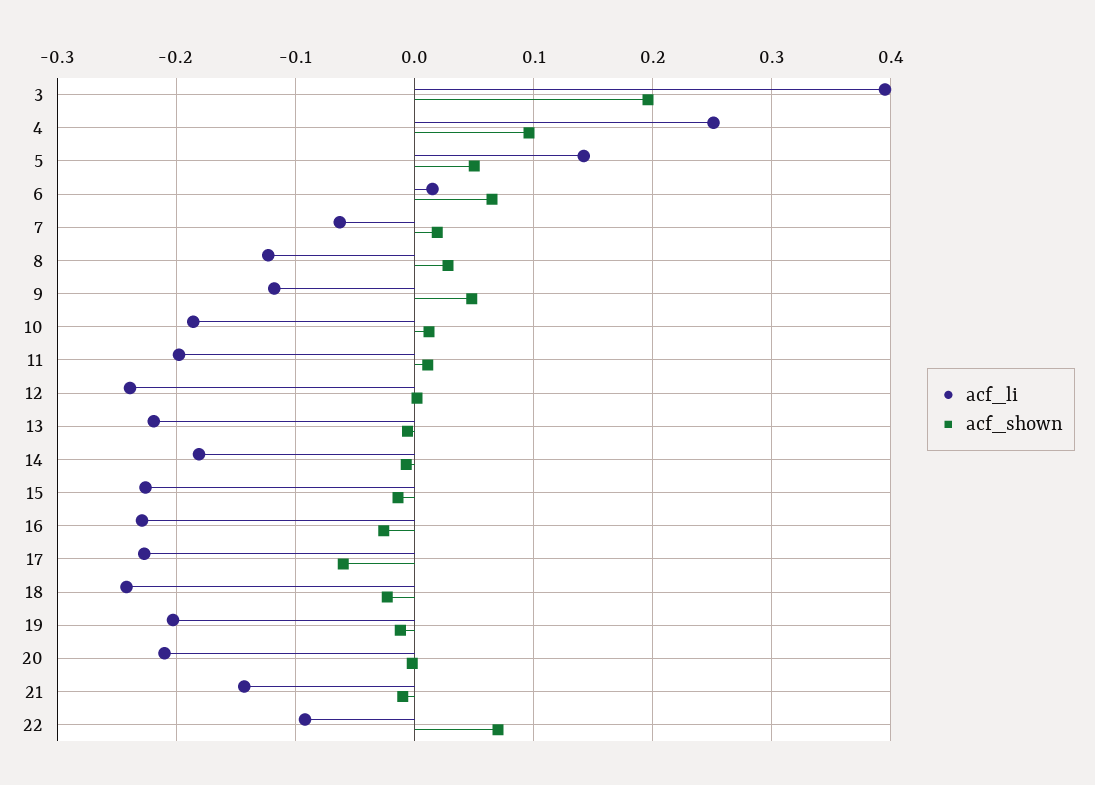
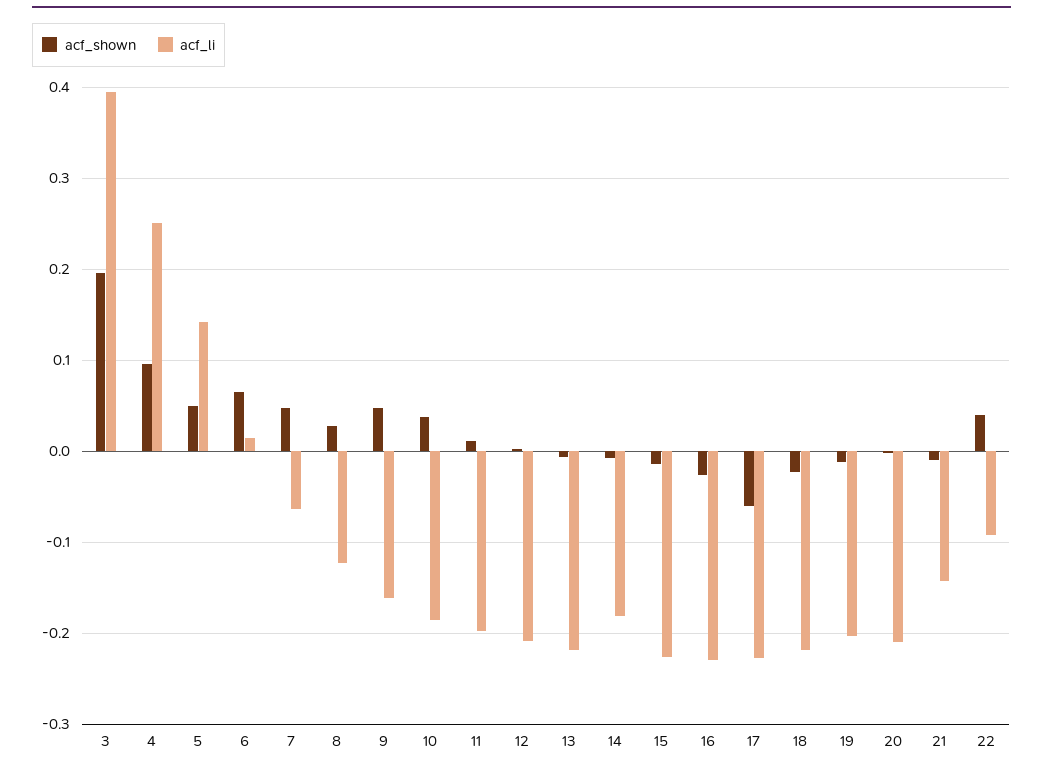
  {
    "acf_li": {
      "3": 0.4,
      "4": 0.25,
      "5": 0.14,
      "6": 0.02,
      "7": -0.06,
      "8": -0.12,
-     "9": -0.12,
+     "9": -0.16,
      "10": -0.19,
      "11": -0.2,
-     "12": -0.24,
+     "12": -0.21,
      "13": -0.22,
      "14": -0.18,
      "15": -0.23,
      "16": -0.23,
      "17": -0.23,
-     "18": -0.24,
+     "18": -0.22,
      "19": -0.2,
      "20": -0.21,
      "21": -0.14,
      "22": -0.09
    },
    "acf_shown": {
      "3": 0.2,
      "4": 0.1,
      "5": 0.05,
      "6": 0.07,
-     "7": 0.02,
+     "7": 0.05,
      "8": 0.03,
      "9": 0.05,
-     "10": 0.01,
+     "10": 0.04,
      "11": 0.01,
      "12": 0,
      "13": -0.01,
      "14": -0.01,
      "15": -0.01,
      "16": -0.03,
      "17": -0.06,
      "18": -0.02,
      "19": -0.01,
      "20": 0,
      "21": -0.01,
-     "22": 0.07
+     "22": 0.04
    }
  }

